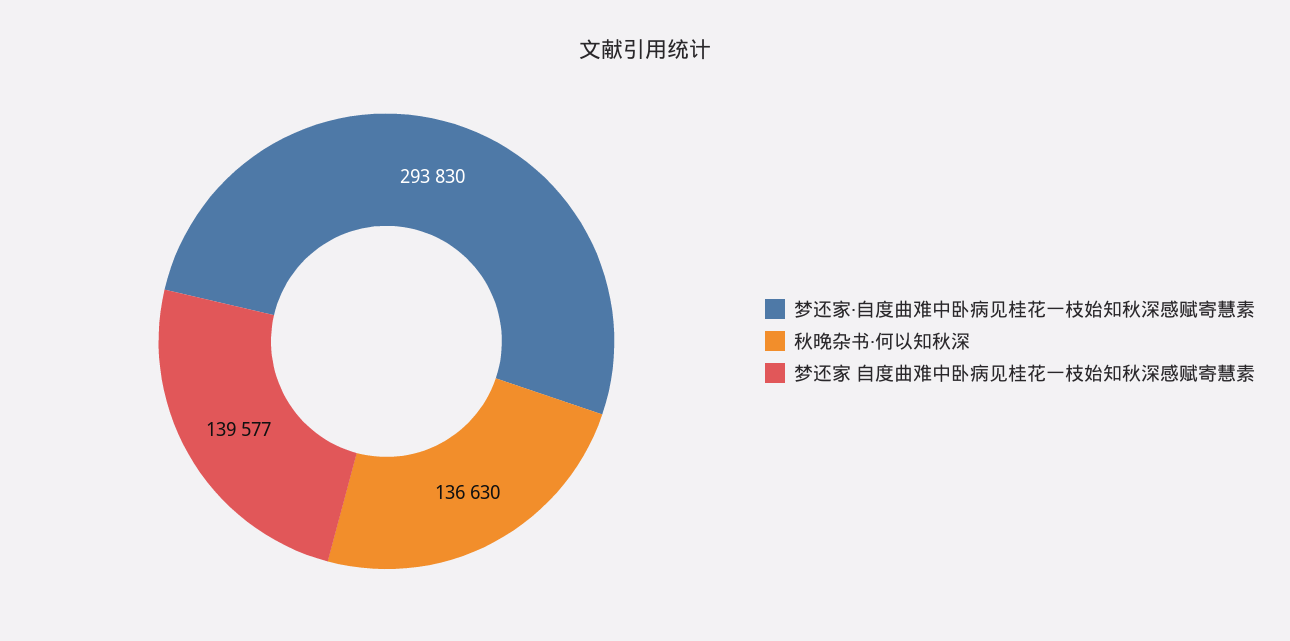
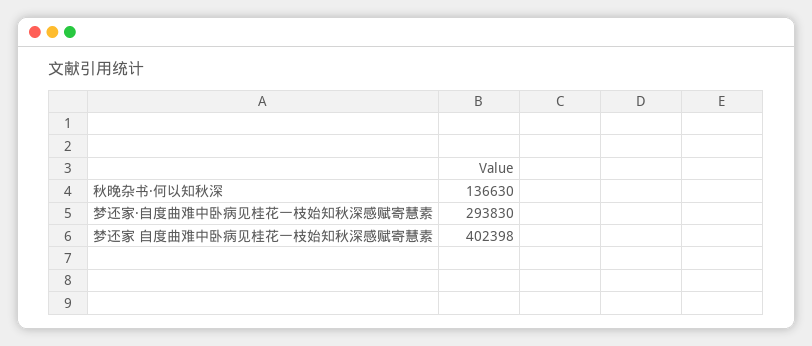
  {
    "梦还家·自度曲难中卧病见桂花一枝始知秋深感赋寄慧素": 293830,
    "秋晚杂书·何以知秋深": 136630,
-   "梦还家 自度曲难中卧病见桂花一枝始知秋深感赋寄慧素": 139577
+   "梦还家 自度曲难中卧病见桂花一枝始知秋深感赋寄慧素": 402398
  }

